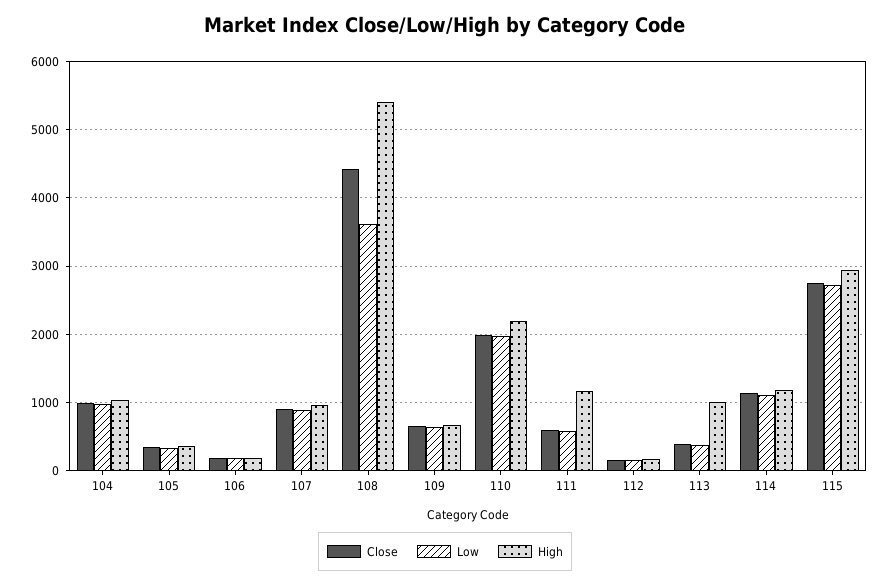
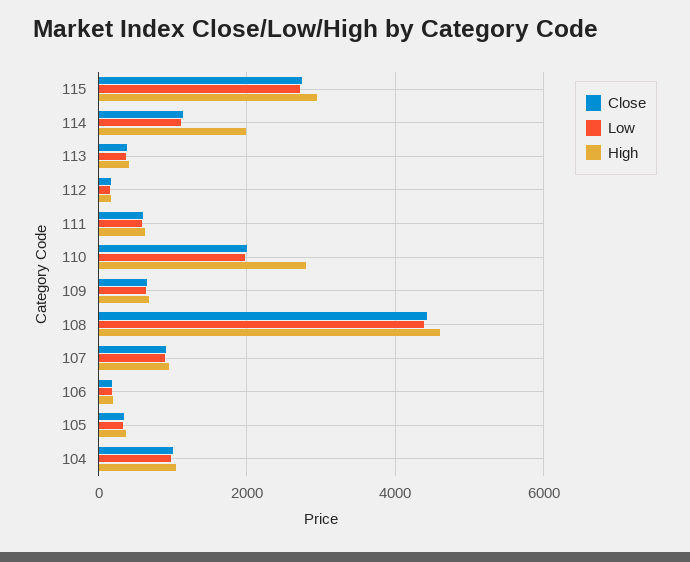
  {
    "Close": {
      "104": 1000,
      "105": 300,
      "106": 200,
      "107": 900,
      "108": 4400,
      "109": 700,
      "110": 2000,
      "111": 600,
      "112": 200,
      "113": 400,
      "114": 1100,
      "115": 2700
    },
    "Low": {
      "104": 1000,
      "105": 300,
      "106": 200,
      "107": 900,
-     "108": 3600,
+     "108": 4400,
      "109": 600,
      "110": 2000,
      "111": 600,
      "112": 200,
      "113": 400,
      "114": 1100,
      "115": 2700
    },
    "High": {
      "104": 1000,
      "105": 400,
      "106": 200,
      "107": 1000,
-     "108": 5400,
+     "108": 4600,
      "109": 700,
-     "110": 2200,
+     "110": 2800,
-     "111": 1200,
+     "111": 600,
      "112": 200,
-     "113": 1000,
+     "113": 400,
-     "114": 1200,
+     "114": 2000,
      "115": 2900
    }
  }

